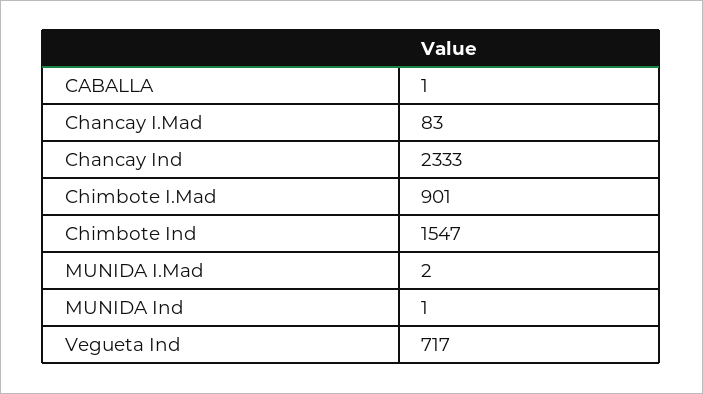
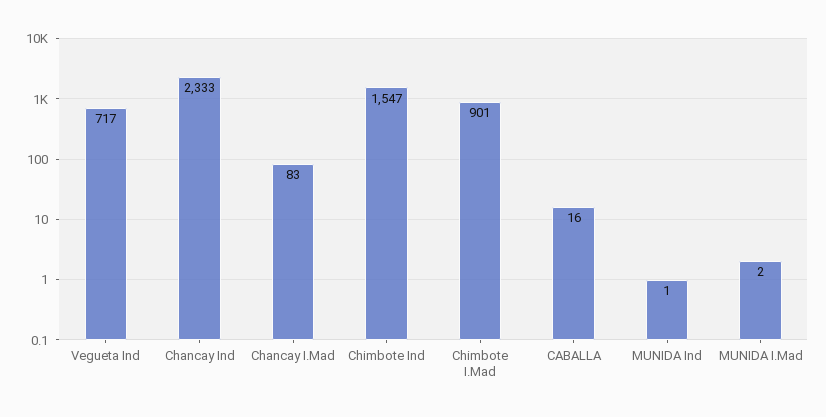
  {
-   "CABALLA": 1,
+   "CABALLA": 16,
    "Chancay I.Mad": 83,
    "Chancay Ind": 2333,
    "Chimbote I.Mad": 901,
    "Chimbote Ind": 1547,
    "MUNIDA I.Mad": 2,
    "MUNIDA Ind": 1,
    "Vegueta Ind": 717
  }

